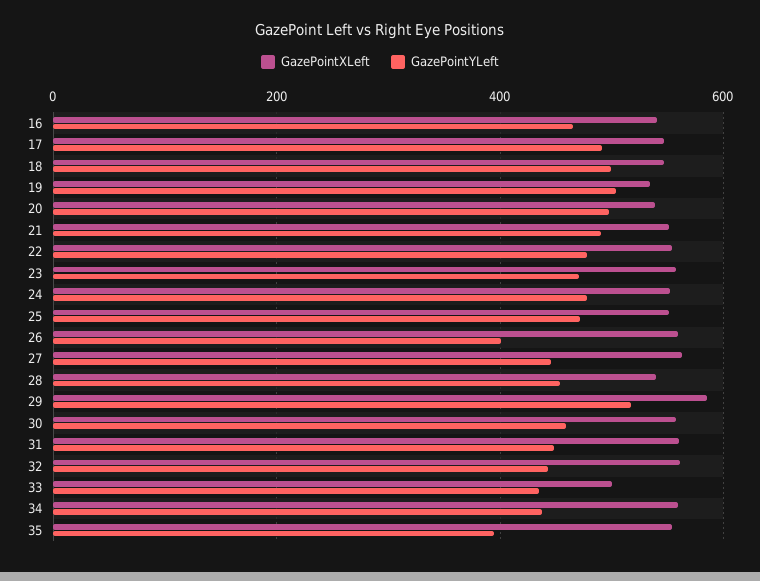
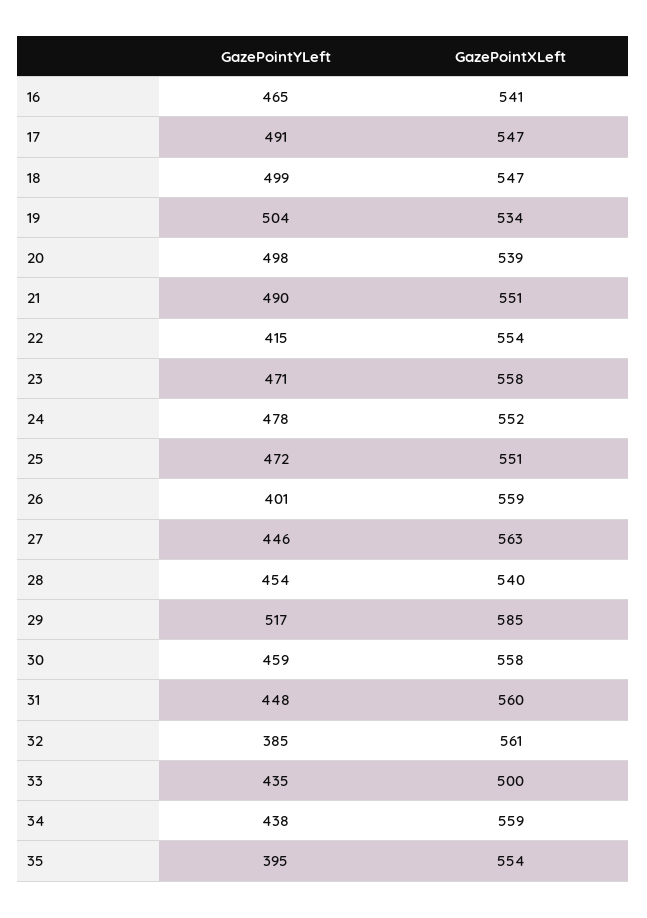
  {
    "GazePointXLeft": {
      "16": 541,
      "17": 547,
      "18": 547,
      "19": 534,
      "20": 539,
      "21": 551,
      "22": 554,
      "23": 558,
      "24": 552,
      "25": 551,
      "26": 559,
      "27": 563,
      "28": 540,
      "29": 585,
      "30": 558,
      "31": 560,
      "32": 561,
      "33": 500,
      "34": 559,
      "35": 554
    },
    "GazePointYLeft": {
      "16": 465,
      "17": 491,
      "18": 499,
      "19": 504,
      "20": 498,
      "21": 490,
-     "22": 480,
+     "22": 415,
      "23": 471,
      "24": 478,
      "25": 472,
      "26": 401,
      "27": 446,
      "28": 454,
      "29": 517,
      "30": 459,
      "31": 448,
-     "32": 440,
+     "32": 385,
      "33": 435,
      "34": 438,
      "35": 395
    }
  }

